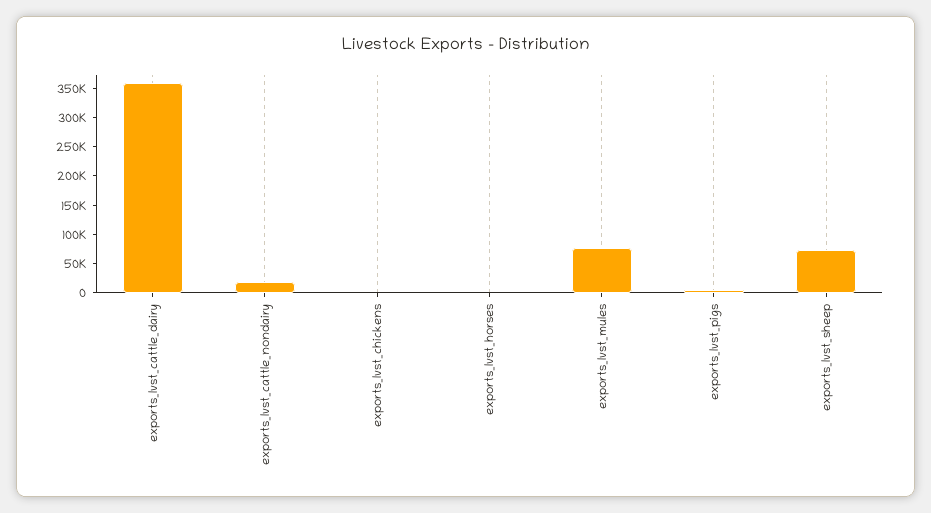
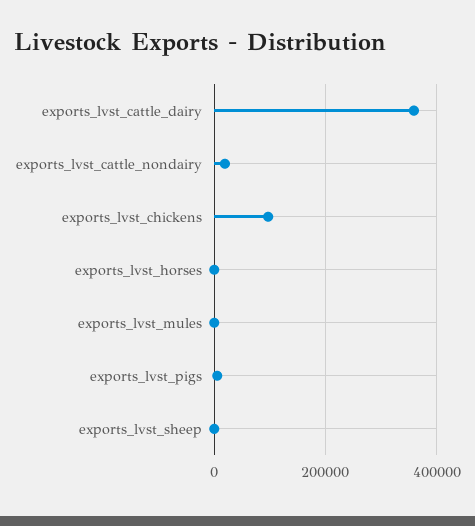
  {
    "exports_lvst_cattle_dairy": 360000,
    "exports_lvst_cattle_nondairy": 20000,
-   "exports_lvst_chickens": 0,
+   "exports_lvst_chickens": 100000,
    "exports_lvst_horses": 0,
-   "exports_lvst_mules": 75000,
+   "exports_lvst_mules": 0,
    "exports_lvst_pigs": 0,
-   "exports_lvst_sheep": 75000
+   "exports_lvst_sheep": 0
  }

